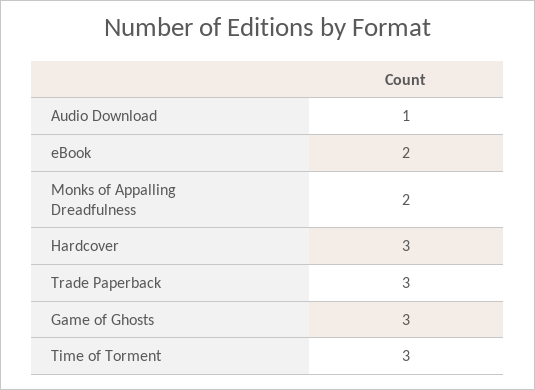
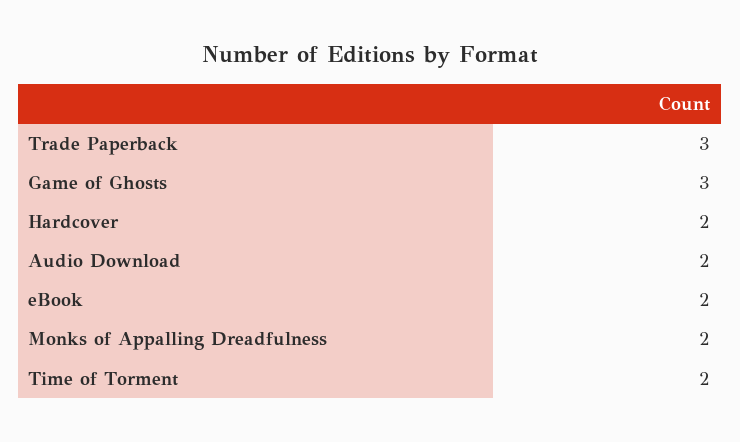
  {
-   "Audio Download": 1,
+   "Audio Download": 2,
    "eBook": 2,
    "Monks of Appalling Dreadfulness": 2,
-   "Hardcover": 3,
+   "Hardcover": 2,
    "Trade Paperback": 3,
    "Game of Ghosts": 3,
-   "Time of Torment": 3
+   "Time of Torment": 2
  }

